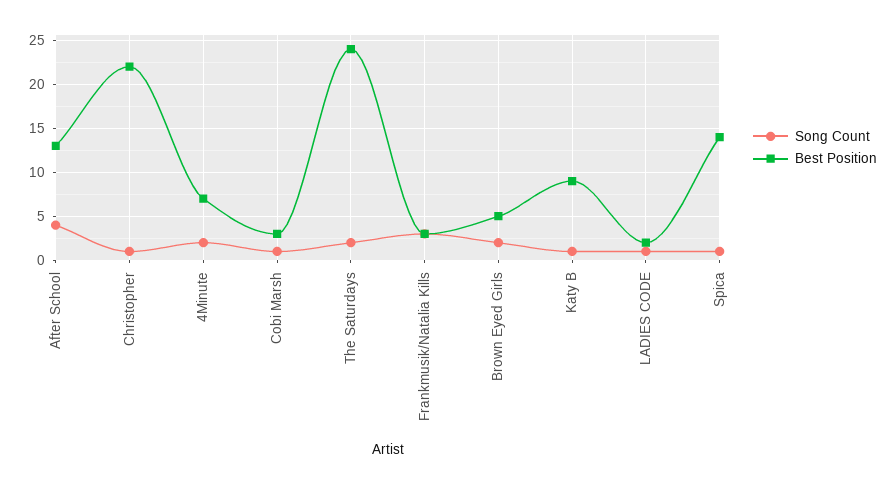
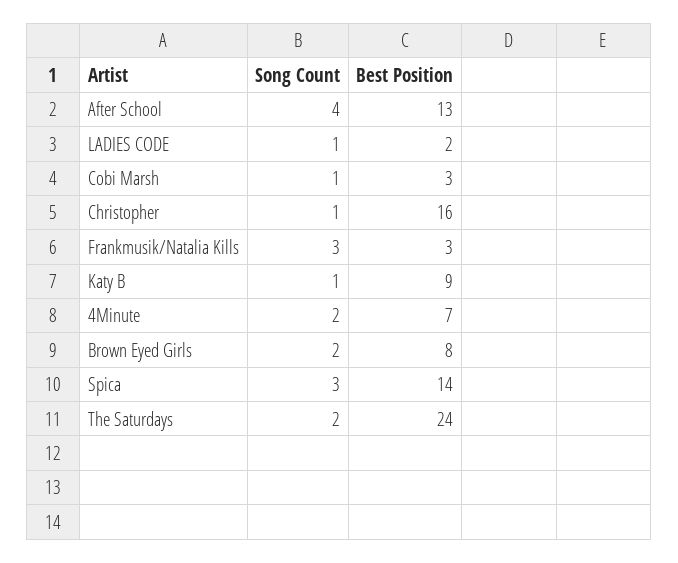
  {
    "Song Count": {
      "After School": 4,
      "Christopher": 1,
      "4Minute": 2,
      "Cobi Marsh": 1,
      "The Saturdays": 2,
      "Frankmusik/Natalia Kills": 3,
      "Brown Eyed Girls": 2,
      "Katy B": 1,
      "LADIES CODE": 1,
-     "Spica": 1
+     "Spica": 3
    },
    "Best Position": {
      "After School": 13,
-     "Christopher": 22,
+     "Christopher": 16,
      "4Minute": 7,
      "Cobi Marsh": 3,
      "The Saturdays": 24,
      "Frankmusik/Natalia Kills": 3,
-     "Brown Eyed Girls": 5,
+     "Brown Eyed Girls": 8,
      "Katy B": 9,
      "LADIES CODE": 2,
      "Spica": 14
    }
  }

